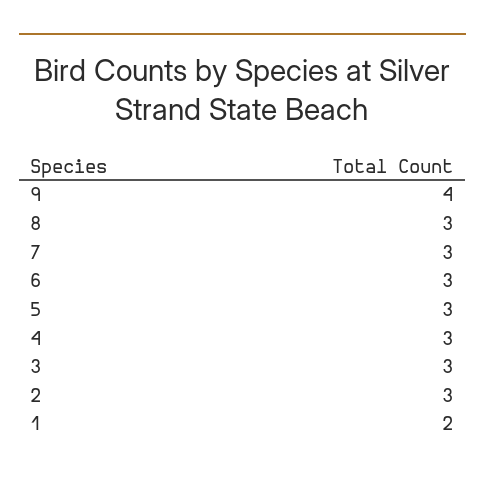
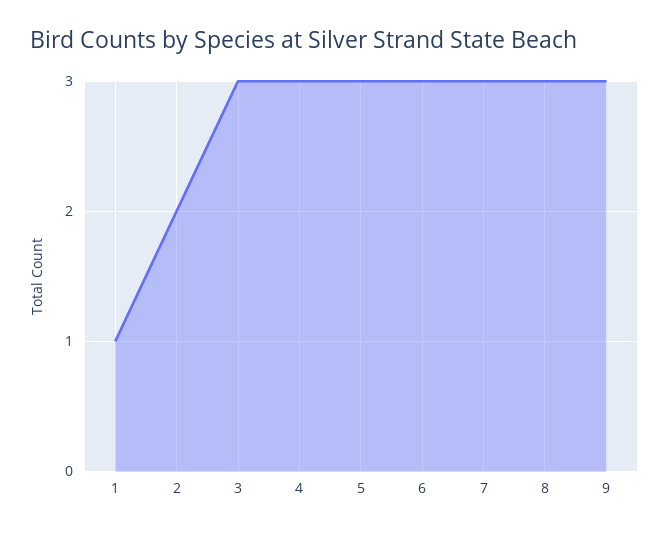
  {
-   "9": 4,
+   "9": 3,
    "8": 3,
    "7": 3,
    "6": 3,
    "5": 3,
    "4": 3,
    "3": 3,
-   "2": 3,
+   "2": 2,
-   "1": 2
+   "1": 1
  }

